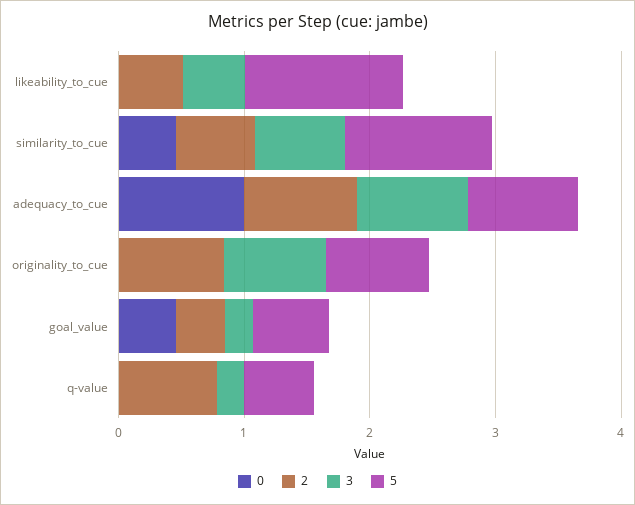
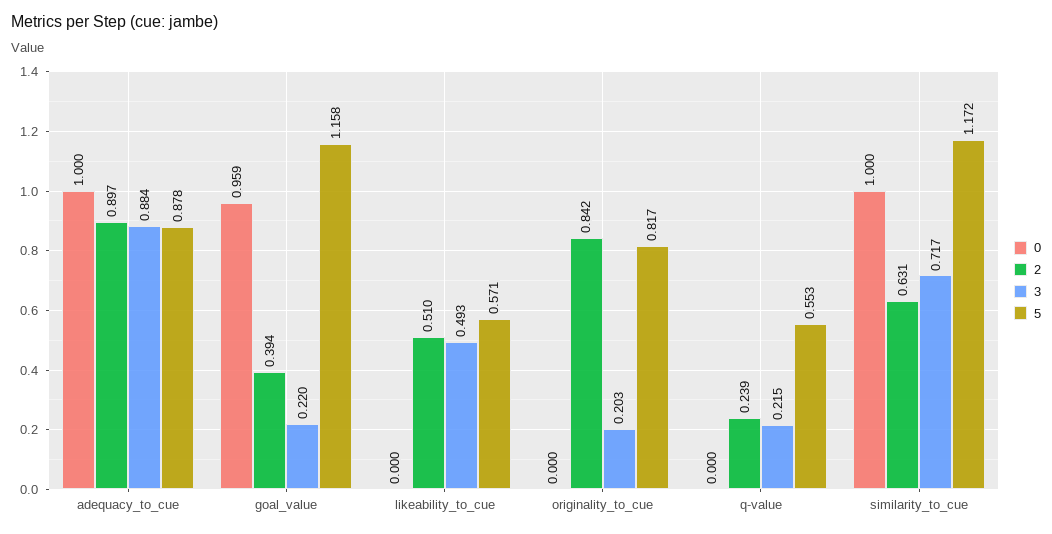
  {
    "0": {
      "likeability_to_cue": 0,
-     "similarity_to_cue": 0.4,
+     "similarity_to_cue": 1,
      "adequacy_to_cue": 1,
      "originality_to_cue": 0,
-     "goal_value": 0.4,
+     "goal_value": 0.959,
      "q-value": 0
    },
    "2": {
      "likeability_to_cue": 0.51,
      "similarity_to_cue": 0.631,
      "adequacy_to_cue": 0.897,
      "originality_to_cue": 0.842,
      "goal_value": 0.394,
-     "q-value": 0.8
+     "q-value": 0.239
    },
    "3": {
      "likeability_to_cue": 0.493,
      "similarity_to_cue": 0.717,
      "adequacy_to_cue": 0.884,
-     "originality_to_cue": 0.8,
+     "originality_to_cue": 0.203,
      "goal_value": 0.22,
      "q-value": 0.215
    },
    "5": {
-     "likeability_to_cue": 1.2,
+     "likeability_to_cue": 0.571,
      "similarity_to_cue": 1.172,
      "adequacy_to_cue": 0.878,
      "originality_to_cue": 0.817,
-     "goal_value": 0.6,
+     "goal_value": 1.158,
      "q-value": 0.553
    }
  }

